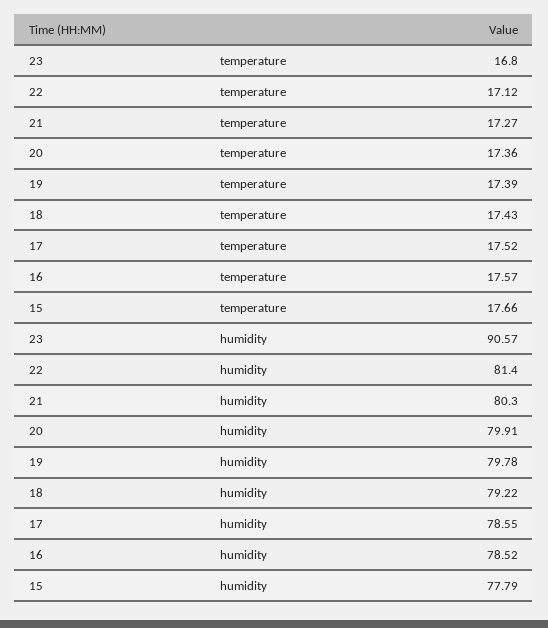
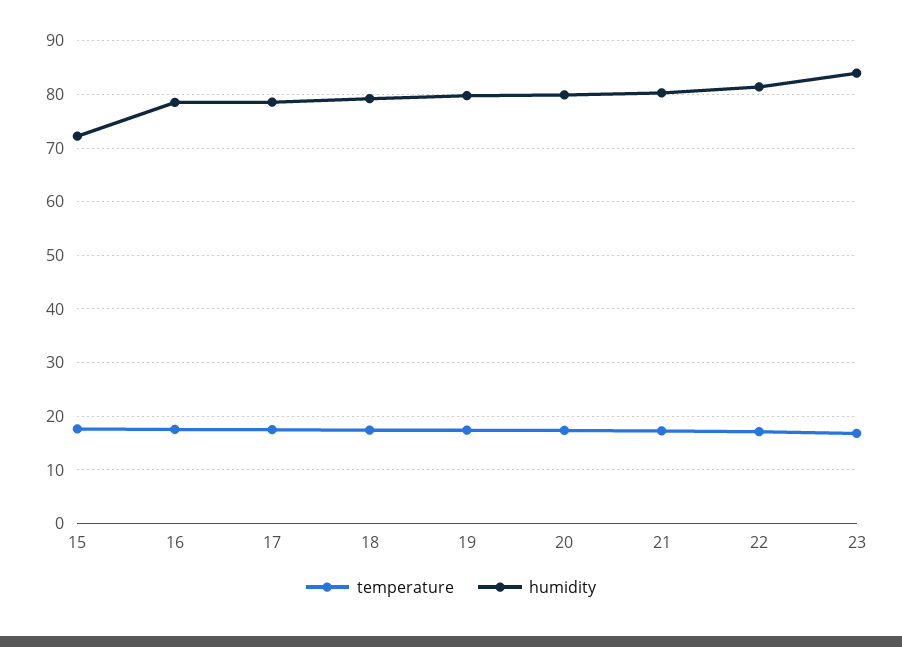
  {
    "temperature": {
      "23": 16.8,
      "22": 17.12,
      "21": 17.27,
      "20": 17.36,
      "19": 17.39,
      "18": 17.43,
      "17": 17.52,
      "16": 17.57,
      "15": 17.66
    },
    "humidity": {
-     "23": 90.57,
+     "23": 84,
      "22": 81.4,
      "21": 80.3,
      "20": 79.91,
      "19": 79.78,
      "18": 79.22,
      "17": 78.55,
      "16": 78.52,
-     "15": 77.79
+     "15": 72
    }
  }

